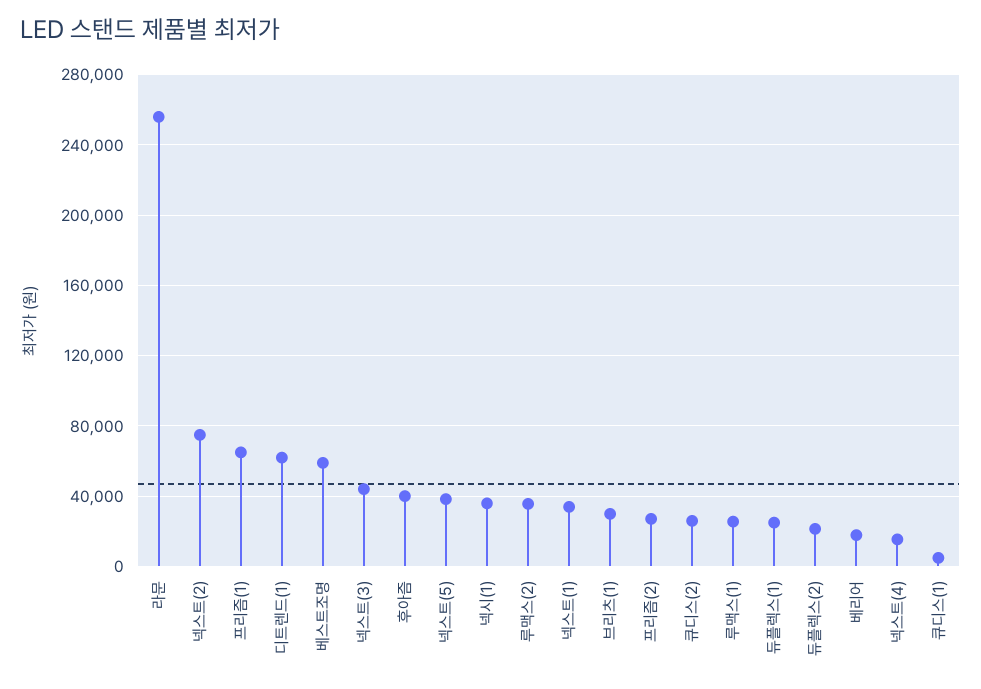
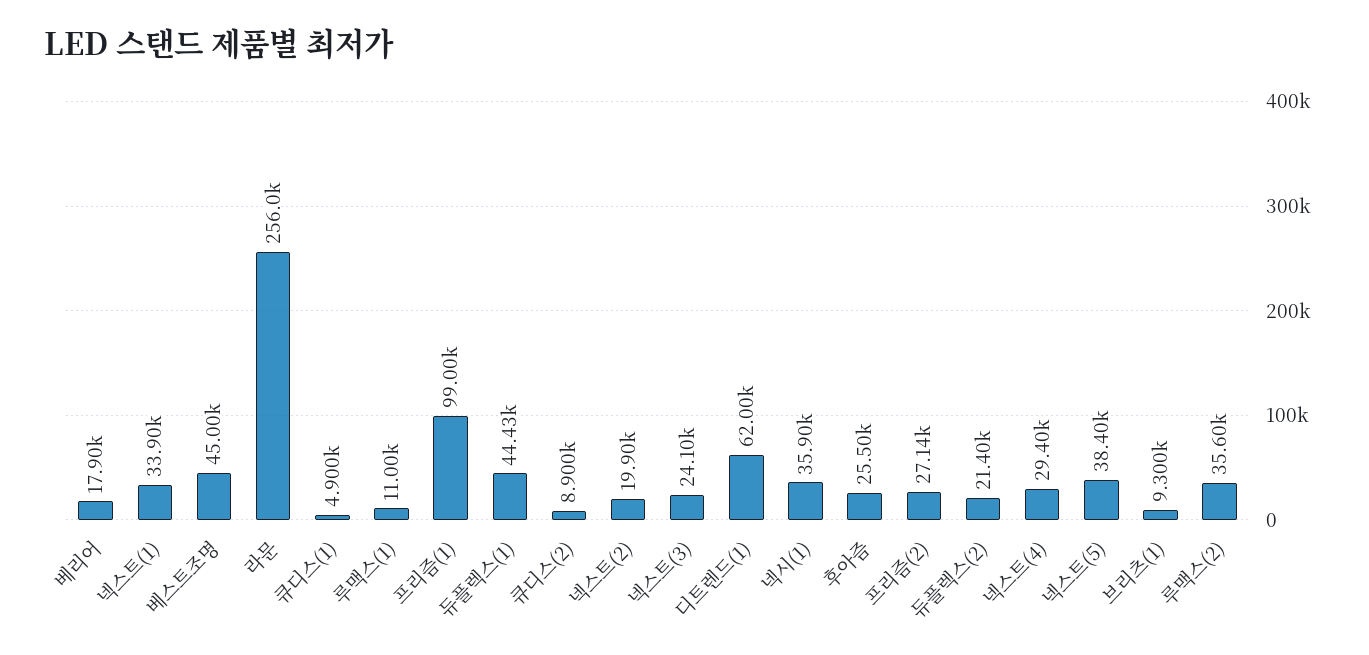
  {
    "라문": 256000,
-   "넥스트(2)": 75000,
+   "넥스트(2)": 19900,
-   "프리즘(1)": 65000,
+   "프리즘(1)": 99000,
    "디트렌드(1)": 62000,
-   "베스트조명": 60000,
+   "베스트조명": 45000,
-   "넥스트(3)": 45000,
+   "넥스트(3)": 24100,
-   "후아즘": 40000,
+   "후아즘": 25500,
    "넥스트(5)": 38400,
    "넥시(1)": 35900,
    "루맥스(2)": 35600,
    "넥스트(1)": 33900,
-   "브리츠(1)": 30000,
+   "브리츠(1)": 9300,
    "프리즘(2)": 27140,
-   "큐디스(2)": 25000,
+   "큐디스(2)": 8900,
-   "루맥스(1)": 25000,
+   "루맥스(1)": 11000,
-   "듀플렉스(1)": 25000,
+   "듀플렉스(1)": 44430,
    "듀플렉스(2)": 21400,
    "베리어": 17900,
-   "넥스트(4)": 15000,
+   "넥스트(4)": 29400,
    "큐디스(1)": 4900
  }

